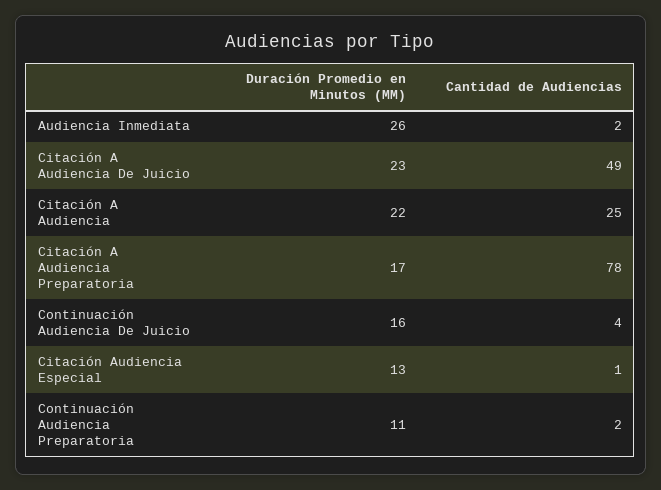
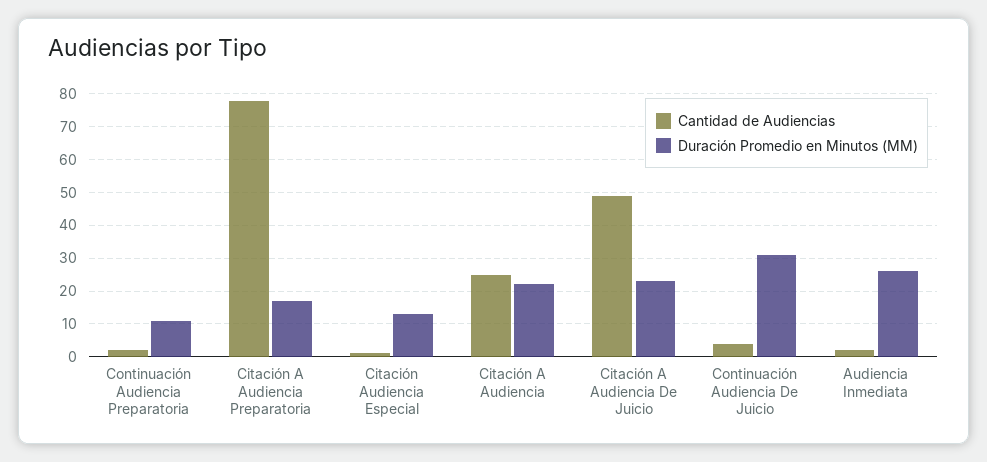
  {
    "Duración Promedio en Minutos (MM)": {
      "Audiencia Inmediata": 26,
      "Citación A Audiencia De Juicio": 23,
      "Citación A Audiencia": 22,
      "Citación A Audiencia Preparatoria": 17,
-     "Continuación Audiencia De Juicio": 16,
+     "Continuación Audiencia De Juicio": 30,
      "Citación Audiencia Especial": 13,
      "Continuación Audiencia Preparatoria": 11
    },
    "Cantidad de Audiencias": {
      "Audiencia Inmediata": 2,
      "Citación A Audiencia De Juicio": 49,
      "Citación A Audiencia": 25,
      "Citación A Audiencia Preparatoria": 78,
      "Continuación Audiencia De Juicio": 4,
      "Citación Audiencia Especial": 1,
      "Continuación Audiencia Preparatoria": 2
    }
  }

